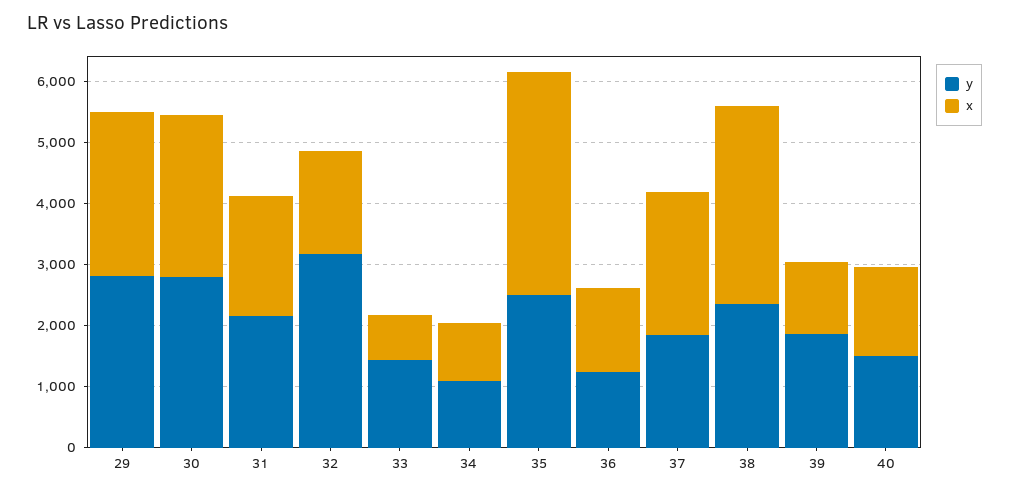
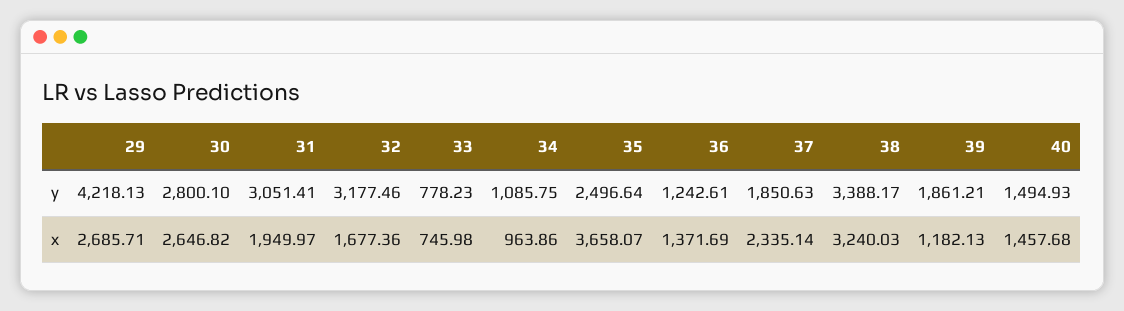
  {
    "y": {
-     "29": 2800,
+     "29": 4218.13,
      "30": 2800.1,
-     "31": 2200,
+     "31": 3051.41,
      "32": 3177.46,
-     "33": 1400,
+     "33": 778.23,
      "34": 1085.75,
      "35": 2496.64,
      "36": 1242.61,
      "37": 1850.63,
-     "38": 2400,
+     "38": 3388.17,
      "39": 1861.21,
      "40": 1494.93
    },
    "x": {
      "29": 2685.71,
      "30": 2646.82,
      "31": 1949.97,
      "32": 1677.36,
      "33": 745.98,
      "34": 963.86,
      "35": 3658.07,
      "36": 1371.69,
      "37": 2335.14,
      "38": 3240.03,
      "39": 1182.13,
      "40": 1457.68
    }
  }

